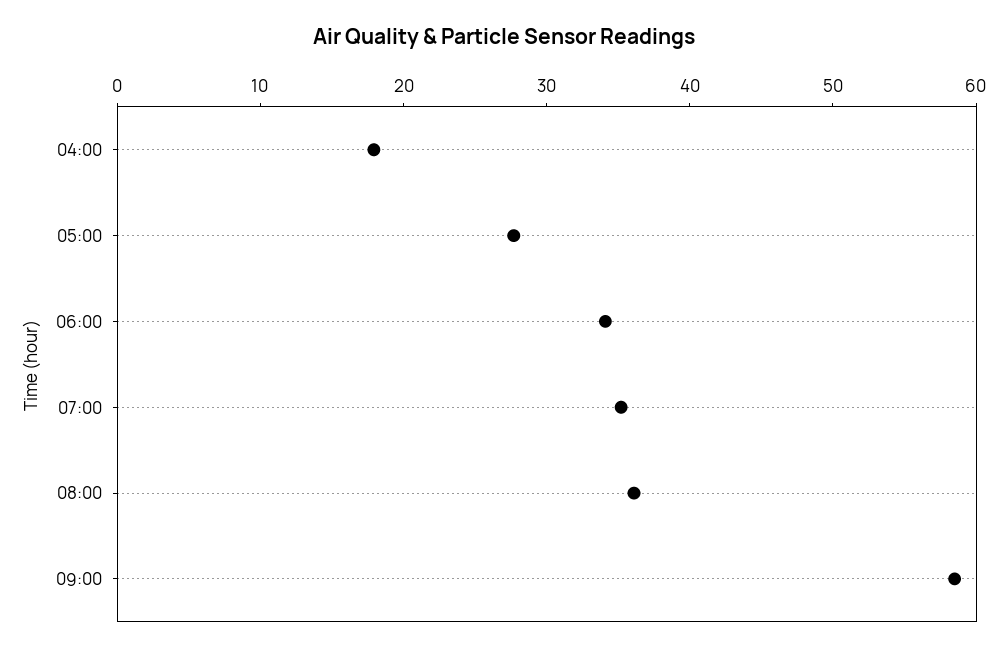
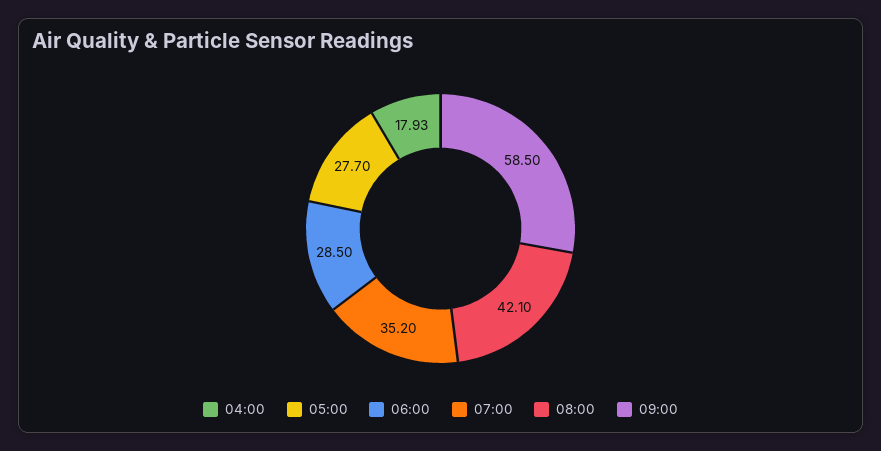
  {
    "04:00": 17.93,
    "05:00": 27.7,
-   "06:00": 34,
+   "06:00": 28.5,
    "07:00": 35.2,
-   "08:00": 36,
+   "08:00": 42.1,
    "09:00": 58.5
  }

